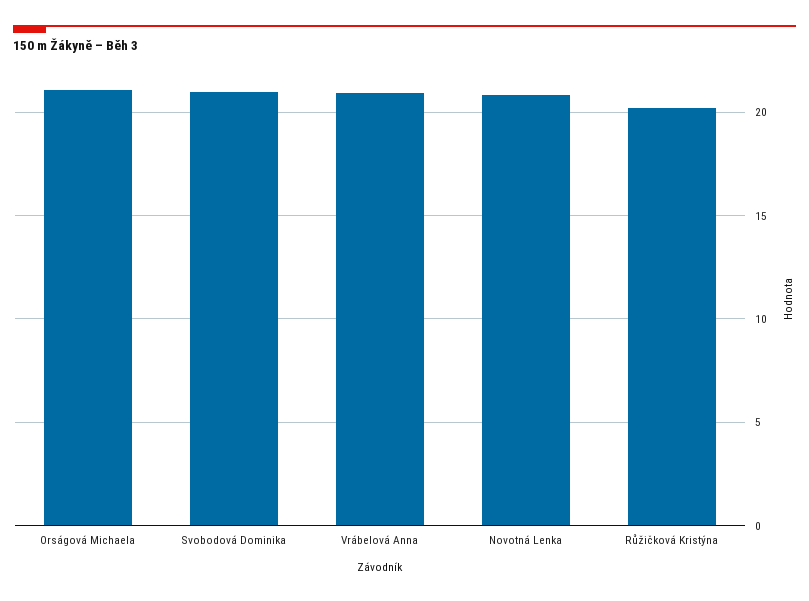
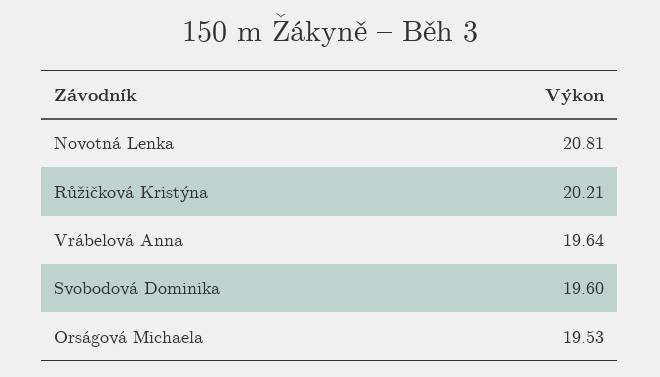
  {
-   "Orságová Michaela": 21,
+   "Orságová Michaela": 19.53,
-   "Svobodová Dominika": 21,
+   "Svobodová Dominika": 19.6,
-   "Vrábelová Anna": 21,
+   "Vrábelová Anna": 19.64,
    "Novotná Lenka": 20.81,
    "Růžičková Kristýna": 20.21
  }

